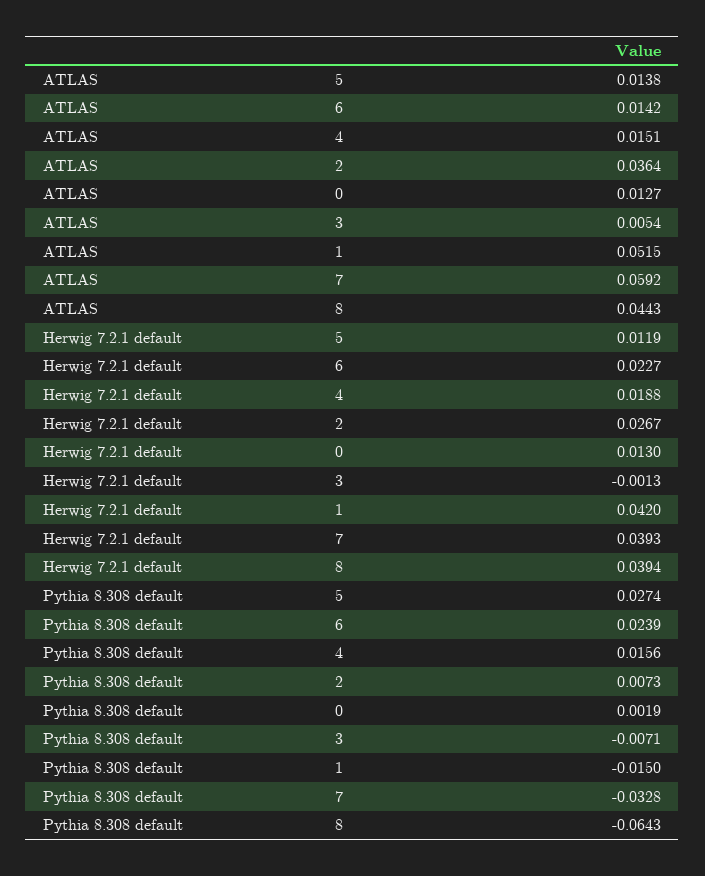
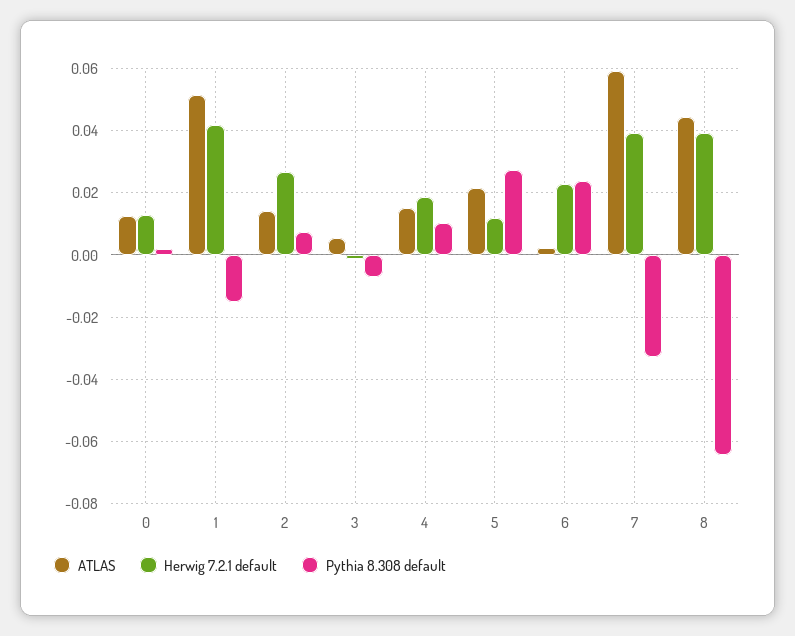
  {
    "ATLAS": {
-     "5": 0.0138,
+     "5": 0.022,
-     "6": 0.0142,
+     "6": 0.002,
      "4": 0.0151,
-     "2": 0.0364,
+     "2": 0.014,
      "0": 0.0127,
      "3": 0.0054,
      "1": 0.0515,
      "7": 0.0592,
      "8": 0.0443
    },
    "Herwig 7.2.1 default": {
      "5": 0.0119,
      "6": 0.0227,
      "4": 0.0188,
      "2": 0.0267,
      "0": 0.013,
      "3": -0.0013,
      "1": 0.042,
      "7": 0.0393,
      "8": 0.0394
    },
    "Pythia 8.308 default": {
      "5": 0.0274,
      "6": 0.0239,
-     "4": 0.0156,
+     "4": 0.01,
      "2": 0.0073,
      "0": 0.0019,
      "3": -0.0071,
      "1": -0.015,
      "7": -0.0328,
      "8": -0.0643
    }
  }

